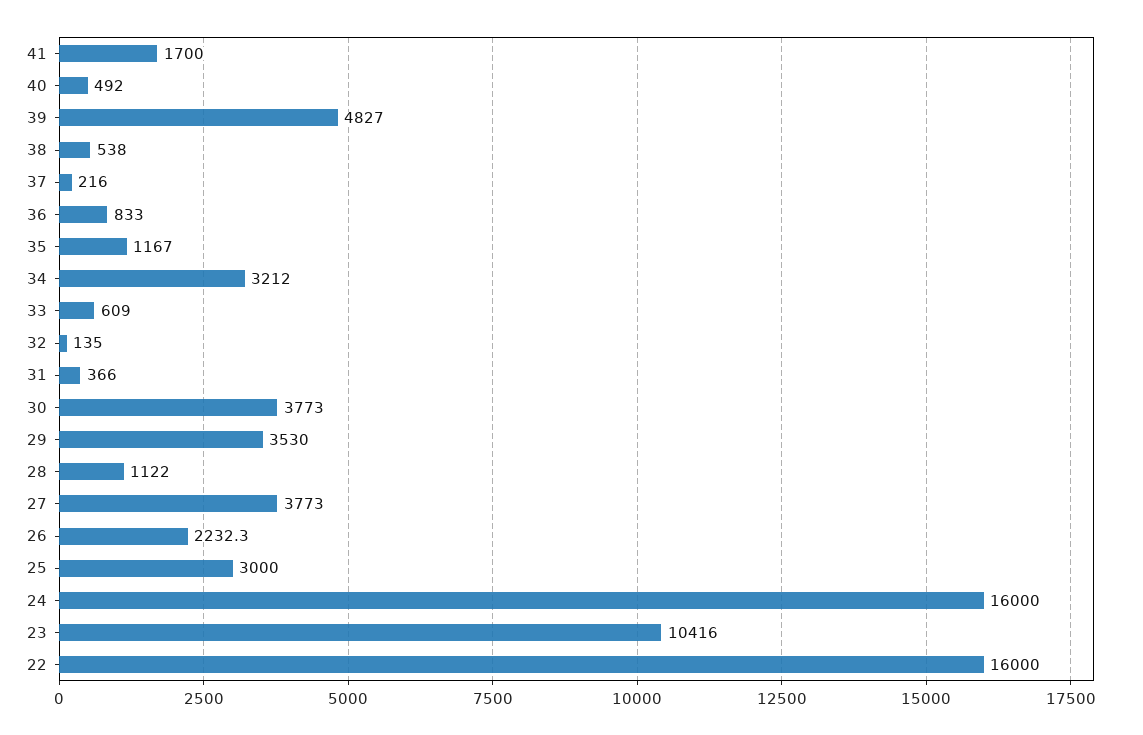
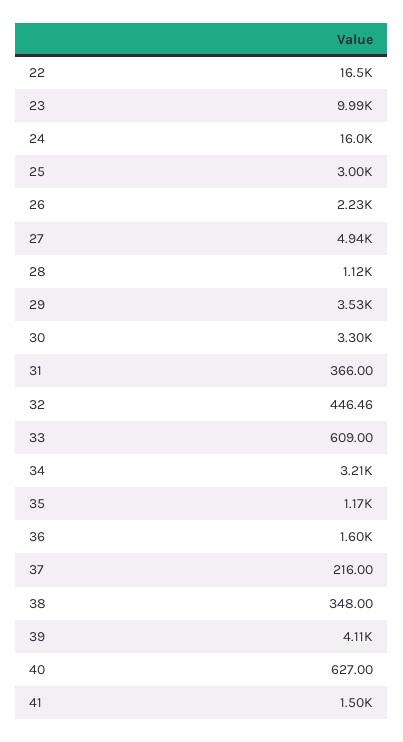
  {
-   "41": 1700,
+   "41": 1500,
-   "40": 492,
+   "40": 627,
-   "39": 4827,
+   "39": 4110,
-   "38": 538,
+   "38": 348,
    "37": 216,
-   "36": 833,
+   "36": 1600,
    "35": 1167,
    "34": 3212,
    "33": 609,
-   "32": 135,
+   "32": 446.46,
    "31": 366,
-   "30": 3773,
+   "30": 3300,
    "29": 3530,
    "28": 1122,
-   "27": 3773,
+   "27": 4940,
    "26": 2232.3,
    "25": 3000,
    "24": 16000,
-   "23": 10416,
+   "23": 9990,
-   "22": 16000
+   "22": 16500
  }

